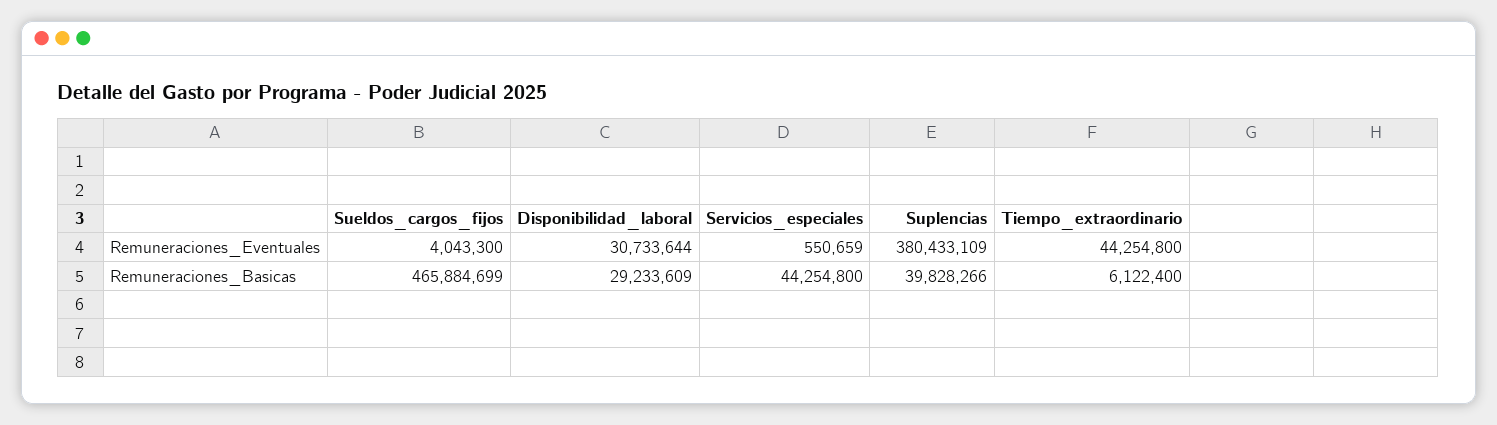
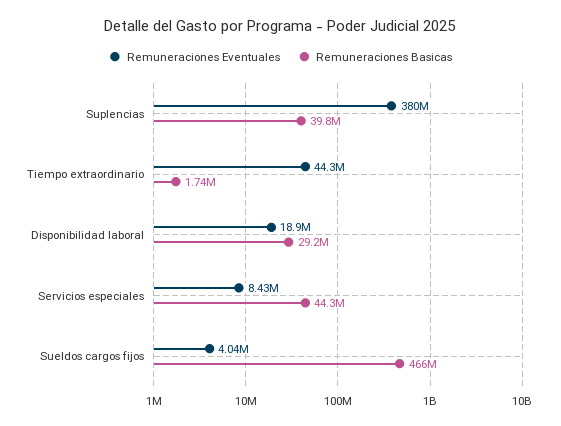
  {
    "Remuneraciones_Eventuales": {
      "Sueldos_cargos_fijos": 4043300,
-     "Disponibilidad_laboral": 30733644,
+     "Disponibilidad_laboral": 18900000,
-     "Servicios_especiales": 550659,
+     "Servicios_especiales": 8430000,
      "Suplencias": 380433109,
      "Tiempo_extraordinario": 44254800
    },
    "Remuneraciones_Basicas": {
      "Sueldos_cargos_fijos": 465884699,
      "Disponibilidad_laboral": 29233609,
      "Servicios_especiales": 44254800,
      "Suplencias": 39828266,
-     "Tiempo_extraordinario": 6122400
+     "Tiempo_extraordinario": 1740000
    }
  }

